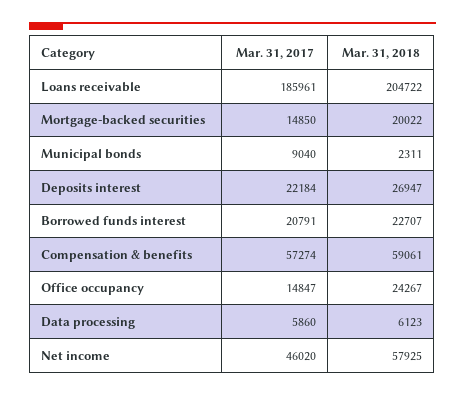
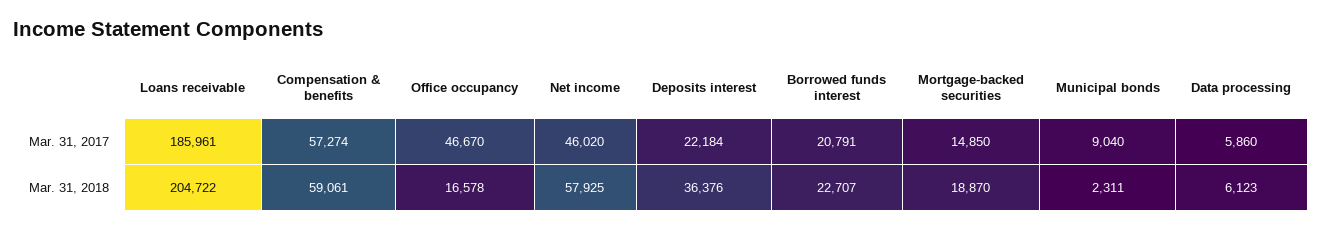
  {
    "Mar. 31, 2017": {
      "Loans receivable": 185961,
      "Mortgage-backed securities": 14850,
      "Municipal bonds": 9040,
      "Deposits interest": 22184,
      "Borrowed funds interest": 20791,
      "Compensation & benefits": 57274,
-     "Office occupancy": 14847,
+     "Office occupancy": 46670,
      "Data processing": 5860,
      "Net income": 46020
    },
    "Mar. 31, 2018": {
      "Loans receivable": 204722,
-     "Mortgage-backed securities": 20022,
+     "Mortgage-backed securities": 18870,
      "Municipal bonds": 2311,
-     "Deposits interest": 26947,
+     "Deposits interest": 36376,
      "Borrowed funds interest": 22707,
      "Compensation & benefits": 59061,
-     "Office occupancy": 24267,
+     "Office occupancy": 16578,
      "Data processing": 6123,
      "Net income": 57925
    }
  }

